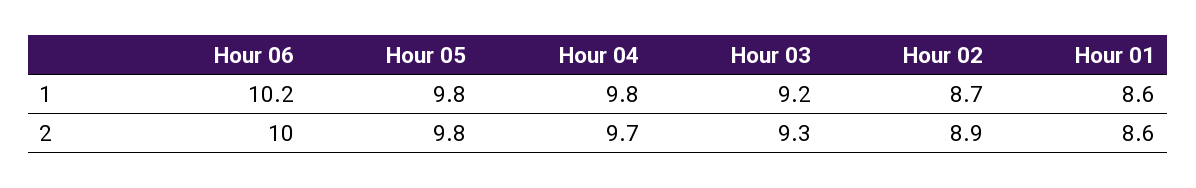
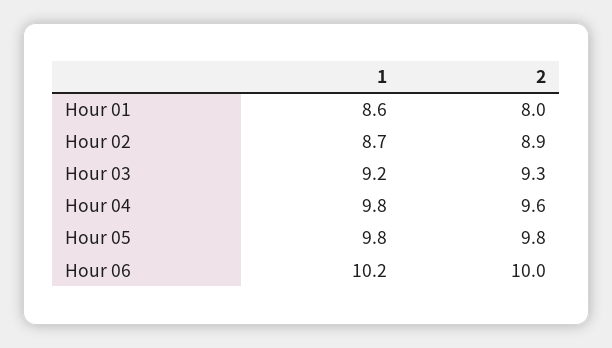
  {
    "Hour 06": {
      "1": 10.2,
      "2": 10
    },
    "Hour 05": {
      "1": 9.8,
      "2": 9.8
    },
    "Hour 04": {
      "1": 9.8,
-     "2": 9.7
+     "2": 9.6
    },
    "Hour 03": {
      "1": 9.2,
      "2": 9.3
    },
    "Hour 02": {
      "1": 8.7,
      "2": 8.9
    },
    "Hour 01": {
      "1": 8.6,
-     "2": 8.6
+     "2": 8
    }
  }

